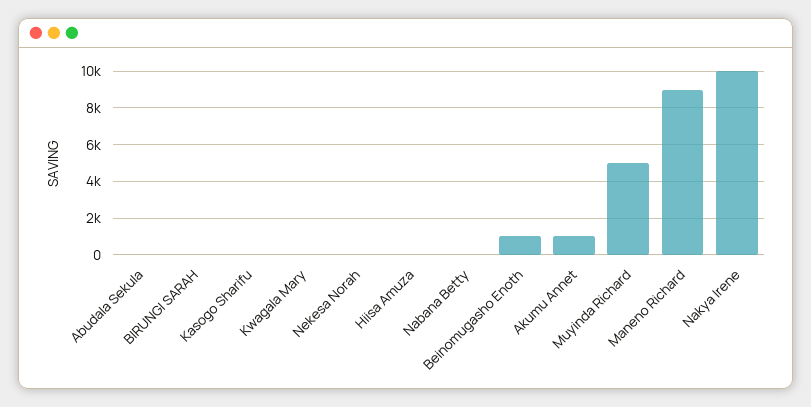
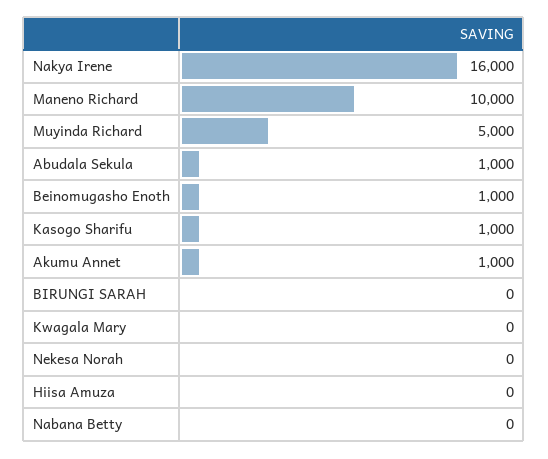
  {
-   "Abudala Sekula": 0,
+   "Abudala Sekula": 1000,
    "BIRUNGI SARAH": 0,
-   "Kasogo Sharifu": 0,
+   "Kasogo Sharifu": 1000,
    "Kwagala Mary": 0,
    "Nekesa Norah": 0,
    "Hiisa Amuza": 0,
    "Nabana Betty": 0,
    "Beinomugasho Enoth": 1000,
    "Akumu Annet": 1000,
    "Muyinda Richard": 5000,
-   "Maneno Richard": 9000,
+   "Maneno Richard": 10000,
-   "Nakya Irene": 10000
+   "Nakya Irene": 16000
  }

